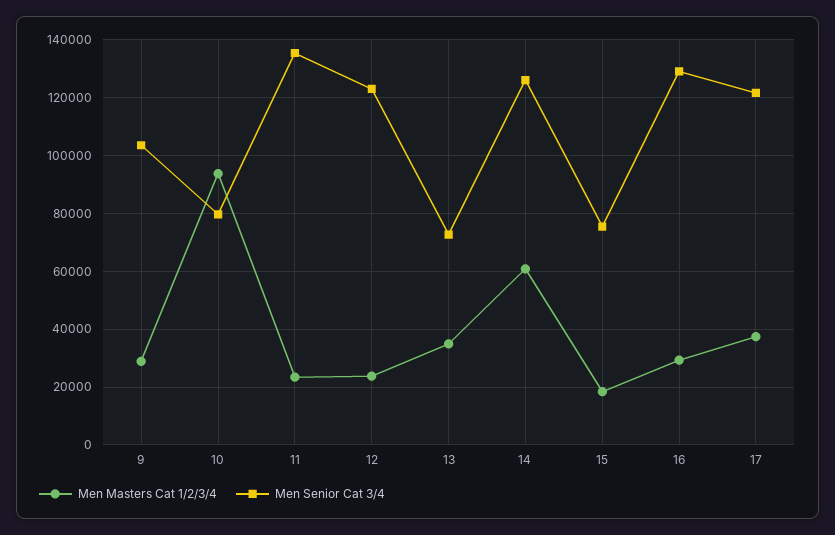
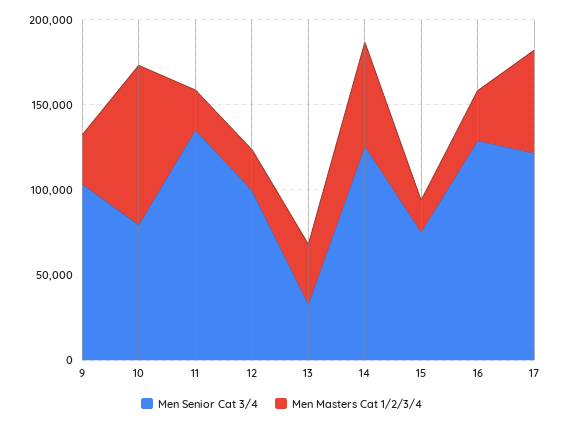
  {
    "Men Masters Cat 1/2/3/4": {
      "9": 30000,
      "10": 92500,
      "11": 22500,
      "12": 25000,
      "13": 35000,
      "14": 60000,
      "15": 17500,
      "16": 30000,
-     "17": 37500
+     "17": 60000
    },
    "Men Senior Cat 3/4": {
      "9": 102500,
      "10": 80000,
      "11": 135000,
-     "12": 122500,
+     "12": 100000,
-     "13": 72500,
+     "13": 30000,
      "14": 125000,
      "15": 75000,
      "16": 130000,
      "17": 122500
    }
  }

